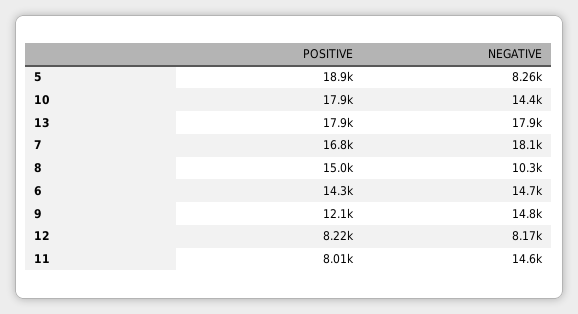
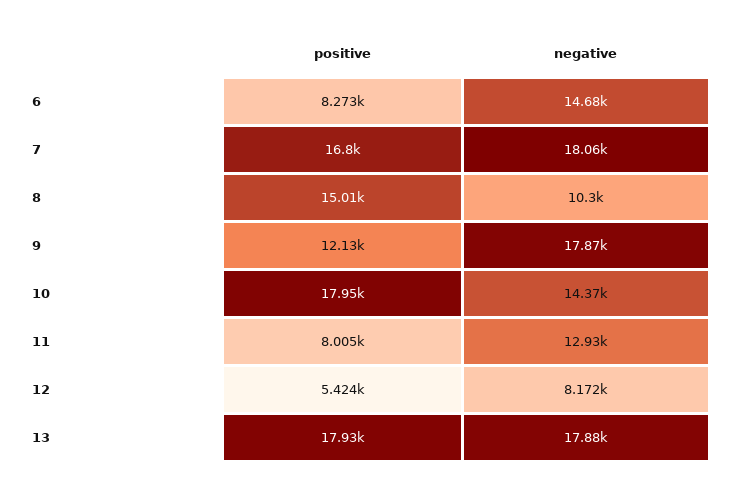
  {
    "POSITIVE": {
-     "5": 18900,
      "10": 17950,
      "13": 17930,
      "7": 16800,
      "8": 15010,
-     "6": 14300,
+     "6": 8273,
      "9": 12130,
-     "12": 8220,
+     "12": 5424,
      "11": 8005
    },
    "NEGATIVE": {
-     "5": 8260,
      "10": 14370,
      "13": 17880,
      "7": 18060,
      "8": 10300,
      "6": 14680,
-     "9": 14800,
+     "9": 17870,
      "12": 8172,
-     "11": 14600
+     "11": 12930
    }
  }

